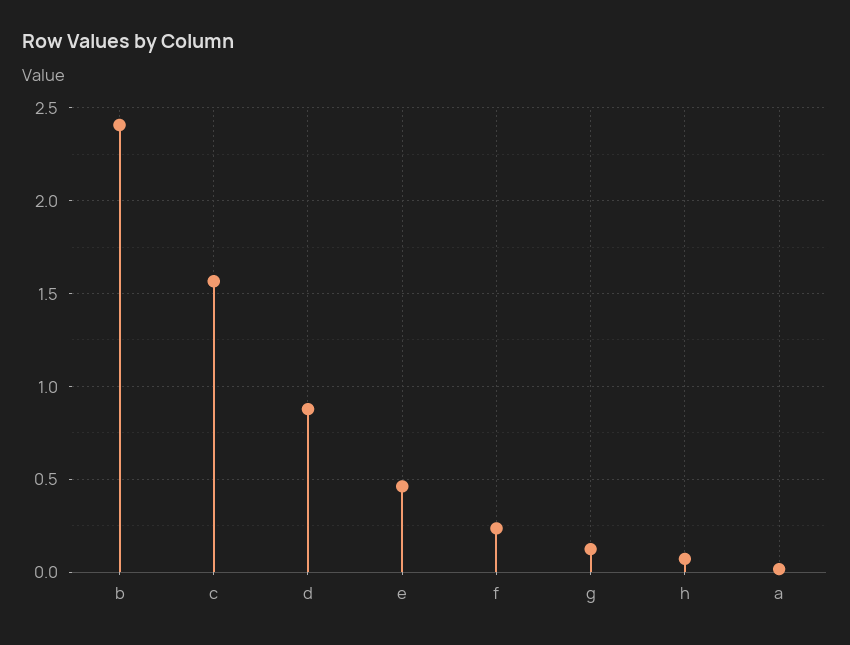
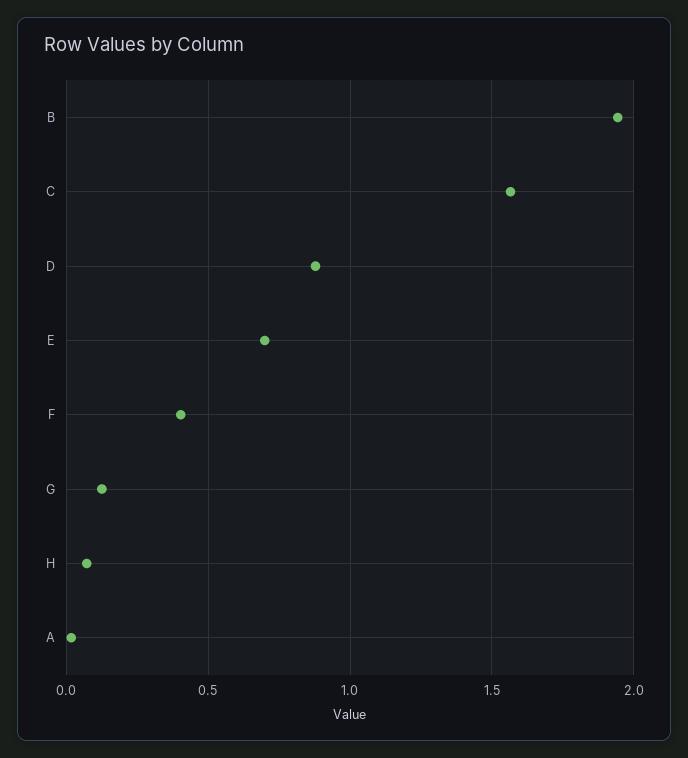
  {
-   "b": 2.4,
+   "b": 1.95,
    "c": 1.55,
    "d": 0.9,
-   "e": 0.45,
+   "e": 0.7,
-   "f": 0.25,
+   "f": 0.4,
    "g": 0.15,
    "h": 0.05,
    "a": 0
  }

